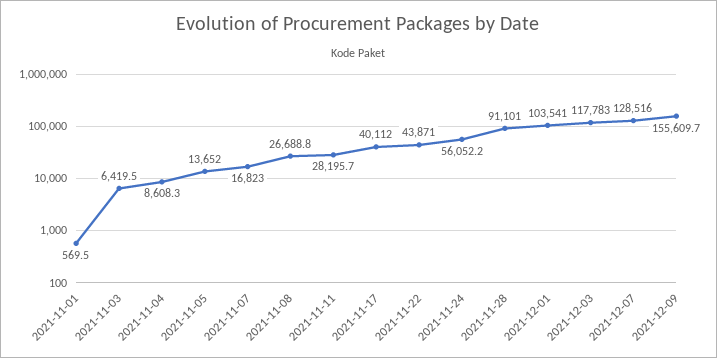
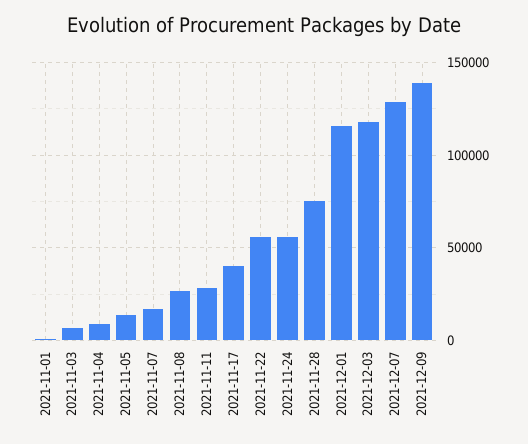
  {
    "2021-11-01": 569.5,
    "2021-11-03": 6419.5,
    "2021-11-04": 8608.3,
    "2021-11-05": 13652,
    "2021-11-07": 16823,
    "2021-11-08": 26688.8,
    "2021-11-11": 28195.7,
    "2021-11-17": 40112,
-   "2021-11-22": 43871,
+   "2021-11-22": 55000,
    "2021-11-24": 56052.2,
-   "2021-11-28": 91101,
+   "2021-11-28": 75000,
-   "2021-12-01": 103541,
+   "2021-12-01": 115000,
    "2021-12-03": 117783,
    "2021-12-07": 128516,
-   "2021-12-09": 155609.7
+   "2021-12-09": 140000
  }

